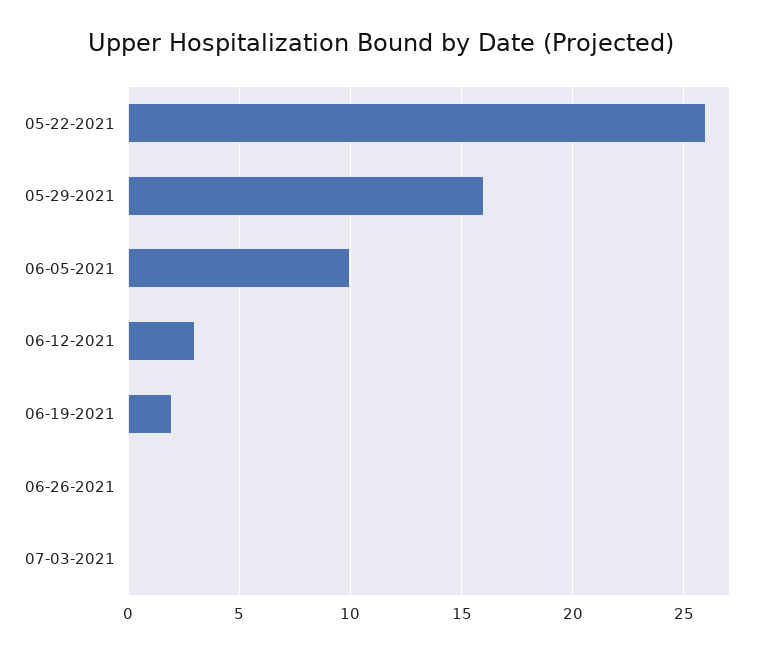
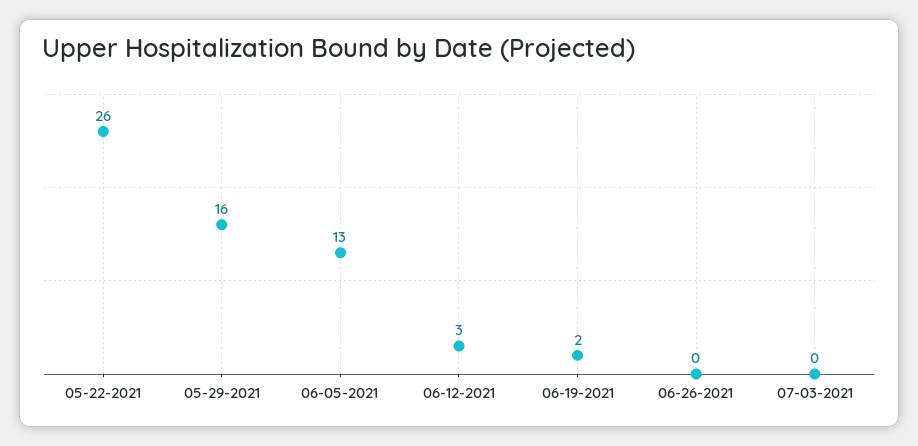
  {
    "05-22-2021": 26,
    "05-29-2021": 16,
-   "06-05-2021": 10,
+   "06-05-2021": 13,
    "06-12-2021": 3,
    "06-19-2021": 2,
    "06-26-2021": 0,
    "07-03-2021": 0
  }

